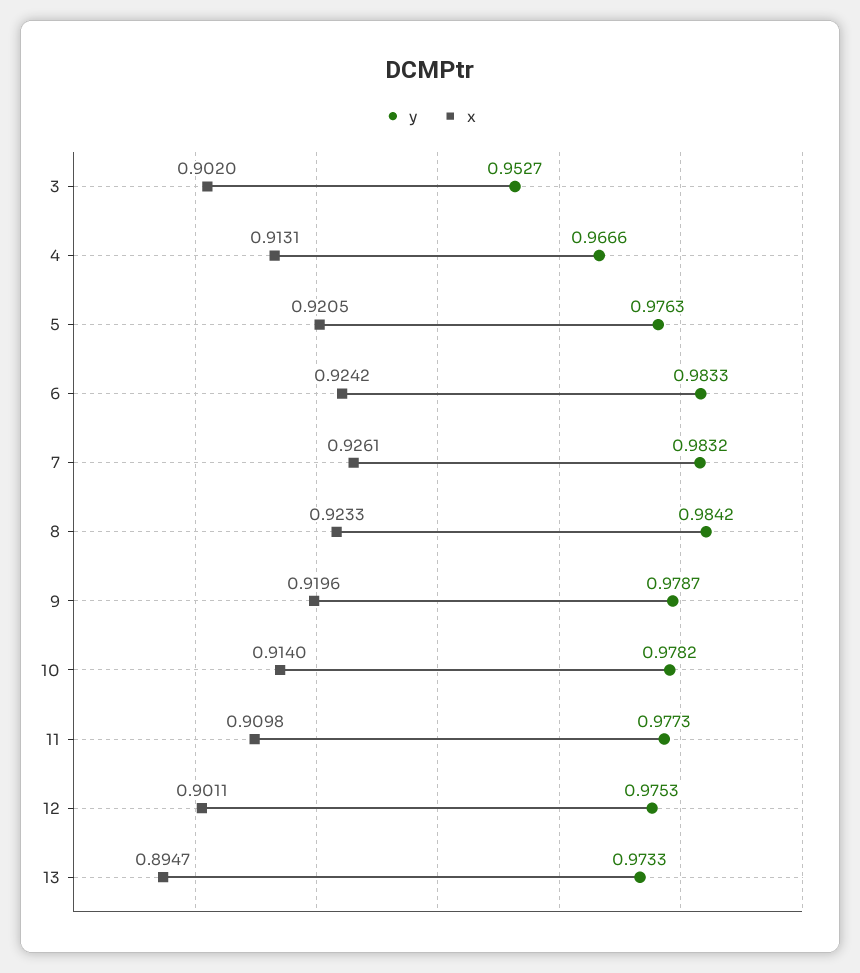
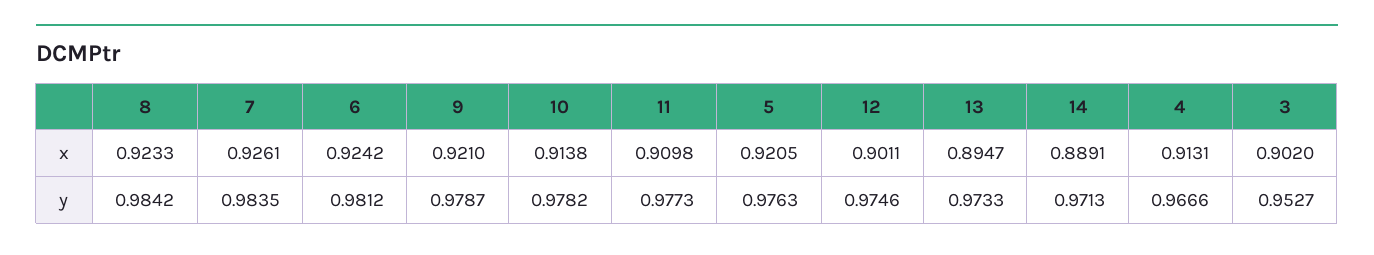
  {
    "y": {
      "3": 0.9527,
      "4": 0.9666,
      "5": 0.9763,
-     "6": 0.9833,
+     "6": 0.9812,
-     "7": 0.9832,
+     "7": 0.9835,
      "8": 0.9842,
      "9": 0.9787,
      "10": 0.9782,
      "11": 0.9773,
-     "12": 0.9753,
+     "12": 0.9746,
-     "13": 0.9733
+     "13": 0.9733,
+     "14": 0.9713
    },
    "x": {
      "3": 0.902,
      "4": 0.9131,
      "5": 0.9205,
      "6": 0.9242,
      "7": 0.9261,
      "8": 0.9233,
-     "9": 0.9196,
+     "9": 0.921,
-     "10": 0.914,
+     "10": 0.9138,
      "11": 0.9098,
      "12": 0.9011,
-     "13": 0.8947
+     "13": 0.8947,
+     "14": 0.8891
    }
  }

